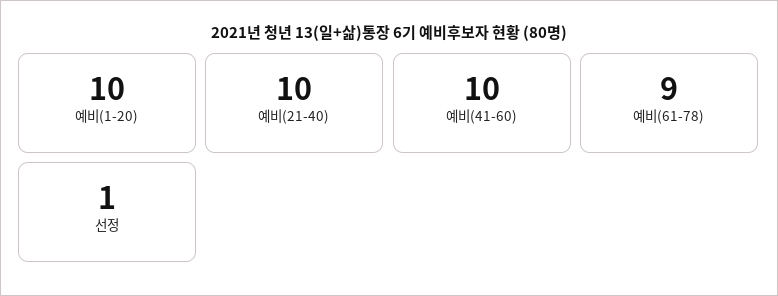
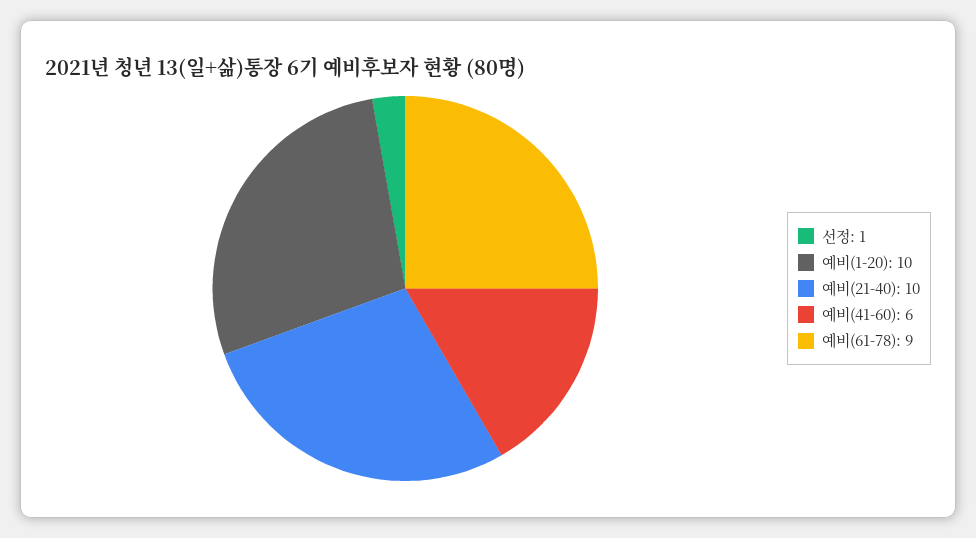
  {
    "예비(1-20)": 10,
    "예비(21-40)": 10,
-   "예비(41-60)": 10,
+   "예비(41-60)": 6,
    "예비(61-78)": 9,
    "선정": 1
  }

